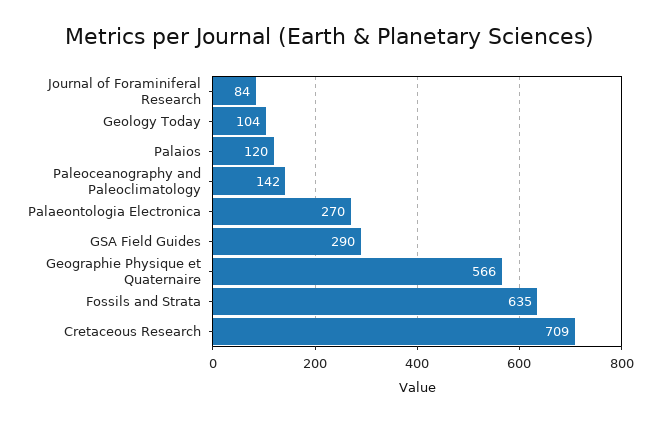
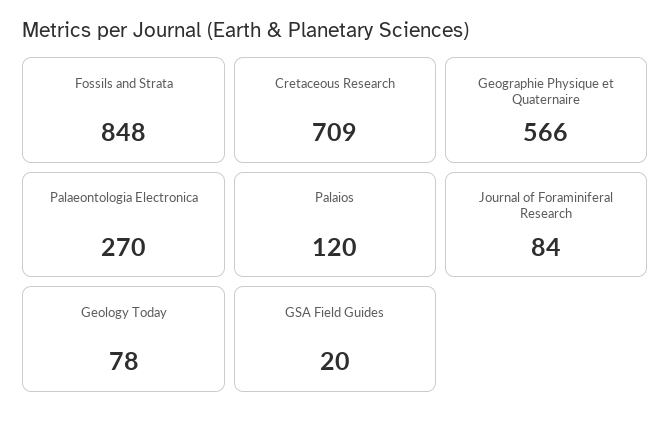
  {
    "Journal of Foraminiferal Research": 84,
-   "Geology Today": 104,
+   "Geology Today": 78,
    "Palaios": 120,
-   "Paleoceanography and Paleoclimatology": 142,
    "Palaeontologia Electronica": 270,
-   "GSA Field Guides": 290,
+   "GSA Field Guides": 20,
    "Geographie Physique et Quaternaire": 566,
-   "Fossils and Strata": 635,
+   "Fossils and Strata": 848,
    "Cretaceous Research": 709
  }

